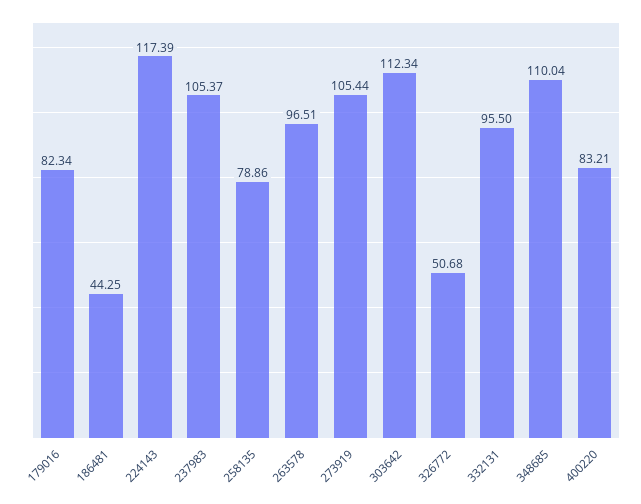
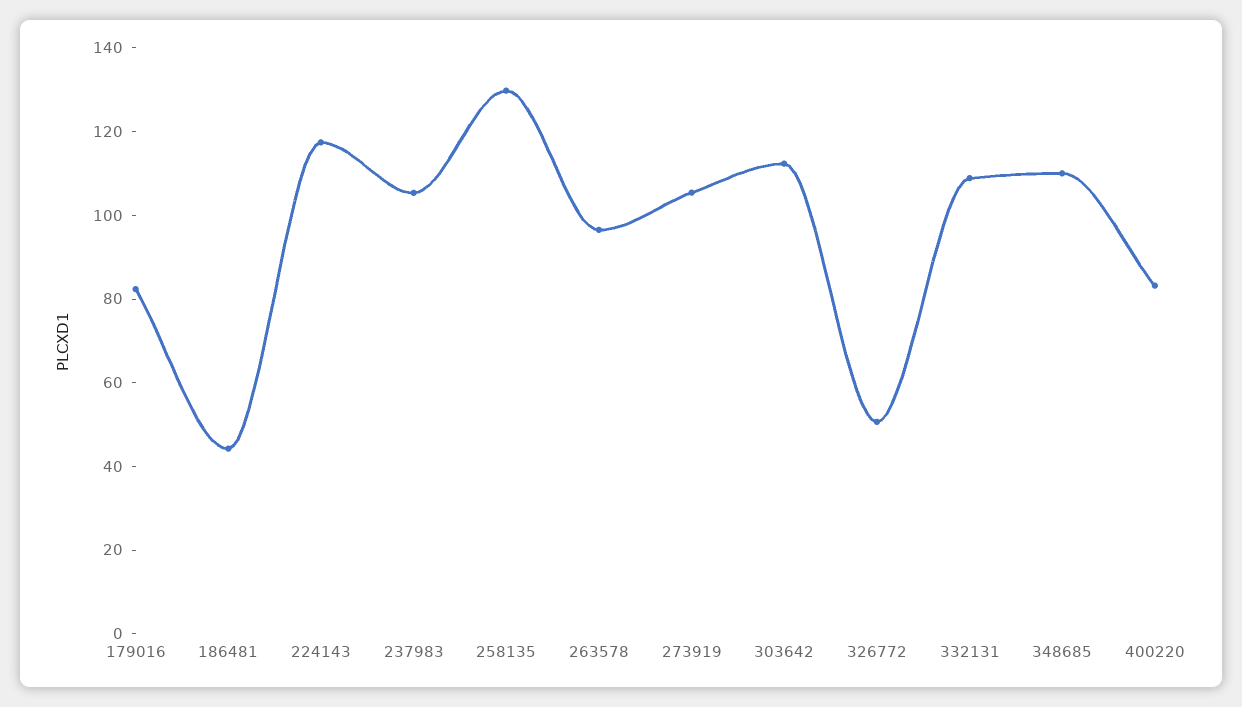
  {
    "179016": 82.34,
    "186481": 44.25,
    "224143": 117.39,
    "237983": 105.37,
-   "258135": 78.86,
+   "258135": 130,
    "263578": 96.51,
    "273919": 105.44,
    "303642": 112.34,
    "326772": 50.68,
-   "332131": 95.5,
+   "332131": 110,
    "348685": 110.04,
    "400220": 83.21
  }

